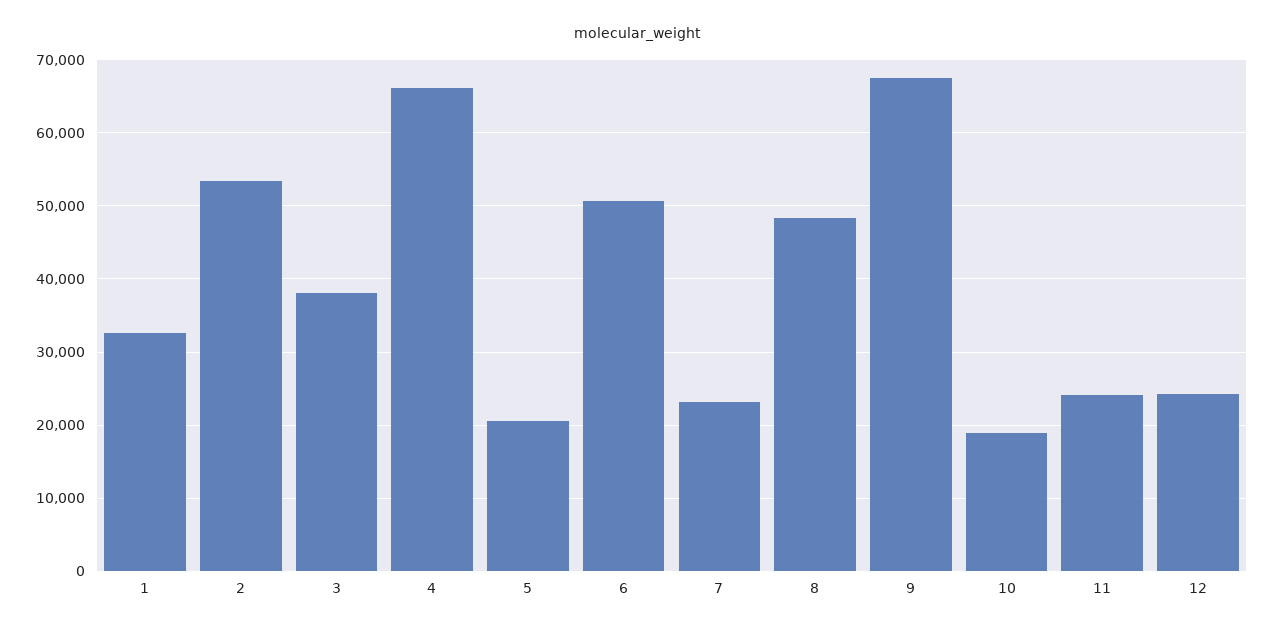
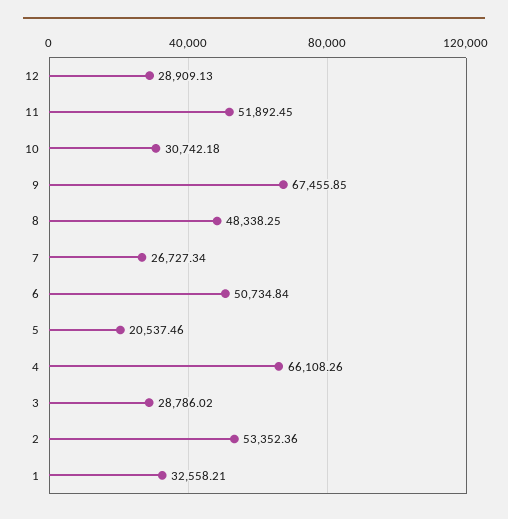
  {
    "1": 32558.21,
    "2": 53352.36,
-   "3": 38000,
+   "3": 28786.02,
    "4": 66108.26,
    "5": 20537.46,
    "6": 50734.84,
-   "7": 23000,
+   "7": 26727.34,
    "8": 48338.25,
    "9": 67455.85,
-   "10": 19000,
+   "10": 30742.18,
-   "11": 24000,
+   "11": 51892.45,
-   "12": 24000
+   "12": 28909.13
  }

